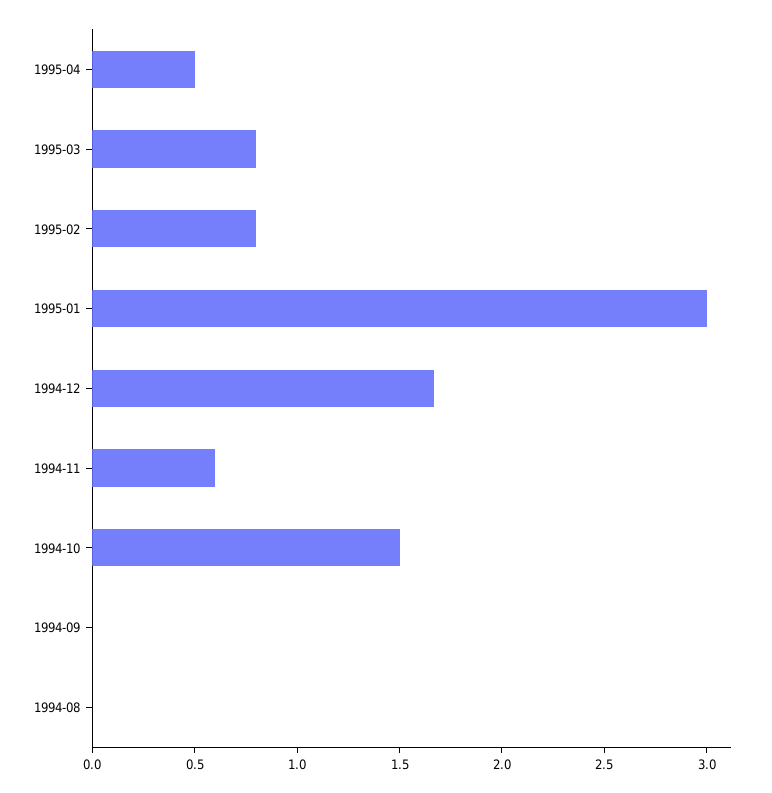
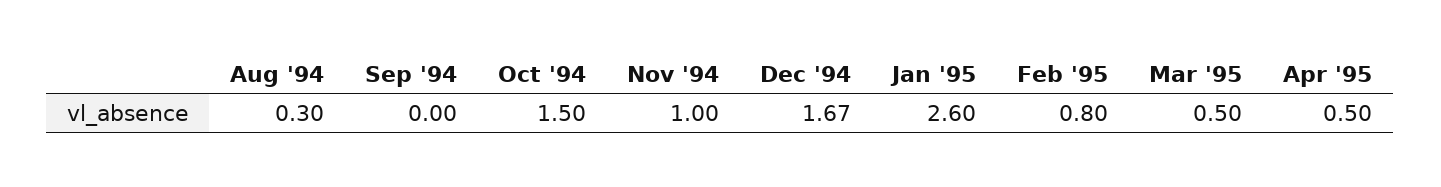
  {
    "1995-04": 0.5,
-   "1995-03": 0.8,
+   "1995-03": 0.5,
    "1995-02": 0.8,
-   "1995-01": 3,
+   "1995-01": 2.6,
    "1994-12": 1.67,
-   "1994-11": 0.6,
+   "1994-11": 1,
    "1994-10": 1.5,
    "1994-09": 0,
-   "1994-08": 0
+   "1994-08": 0.3
  }

